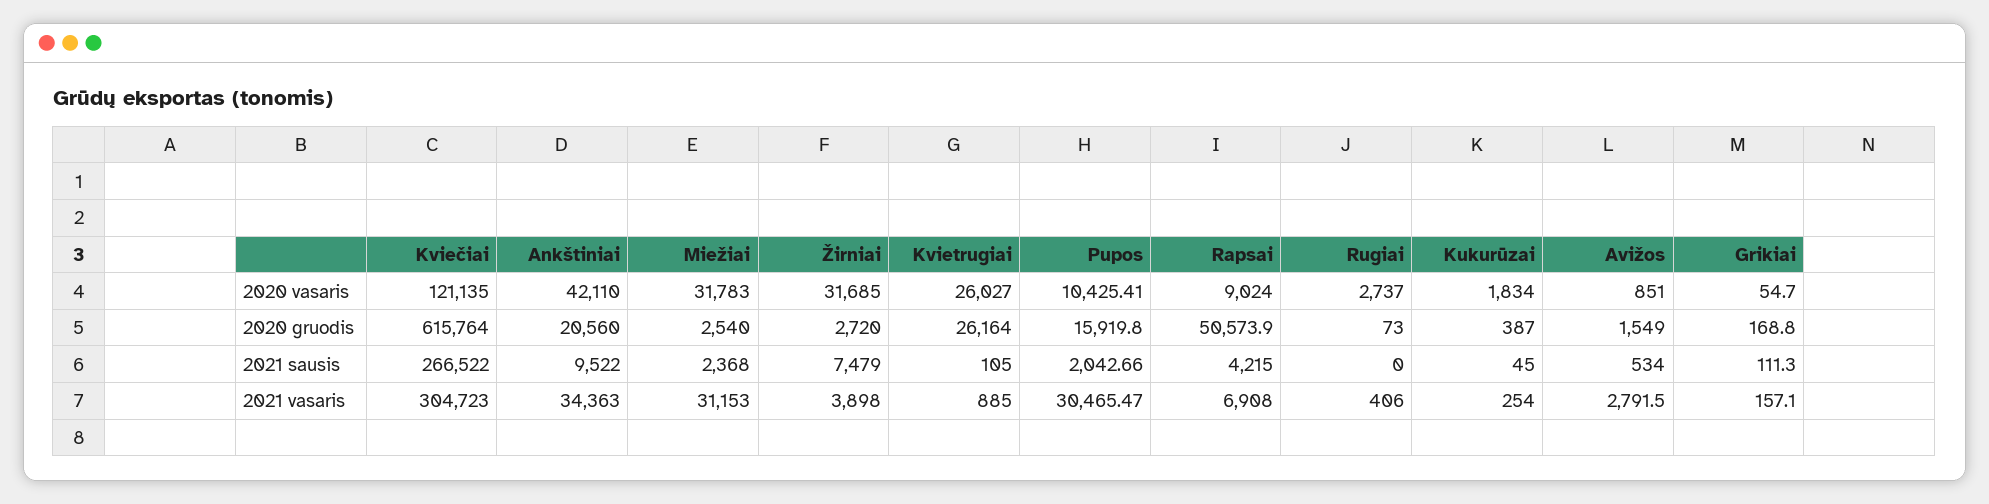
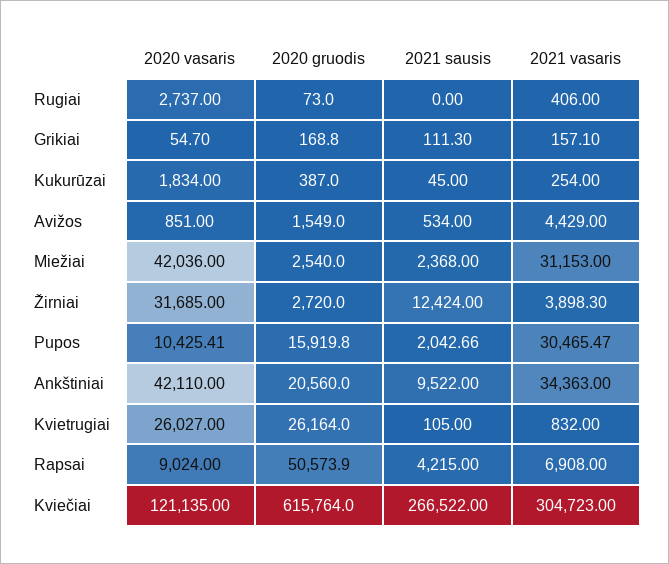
  {
    "Kviečiai": {
      "2020 vasaris": 121135,
      "2020 gruodis": 615764,
      "2021 sausis": 266522,
      "2021 vasaris": 304723
    },
    "Ankštiniai": {
      "2020 vasaris": 42110,
      "2020 gruodis": 20560,
      "2021 sausis": 9522,
      "2021 vasaris": 34363
    },
    "Miežiai": {
-     "2020 vasaris": 31783,
+     "2020 vasaris": 42036,
      "2020 gruodis": 2540,
      "2021 sausis": 2368,
      "2021 vasaris": 31153
    },
    "Žirniai": {
      "2020 vasaris": 31685,
      "2020 gruodis": 2720,
-     "2021 sausis": 7479,
+     "2021 sausis": 12424,
-     "2021 vasaris": 3898
+     "2021 vasaris": 3898.3
    },
    "Kvietrugiai": {
      "2020 vasaris": 26027,
      "2020 gruodis": 26164,
      "2021 sausis": 105,
-     "2021 vasaris": 885
+     "2021 vasaris": 832
    },
    "Pupos": {
      "2020 vasaris": 10425.41,
      "2020 gruodis": 15919.8,
      "2021 sausis": 2042.66,
      "2021 vasaris": 30465.47
    },
    "Rapsai": {
      "2020 vasaris": 9024,
      "2020 gruodis": 50573.9,
      "2021 sausis": 4215,
      "2021 vasaris": 6908
    },
    "Rugiai": {
      "2020 vasaris": 2737,
      "2020 gruodis": 73,
      "2021 sausis": 0,
      "2021 vasaris": 406
    },
    "Kukurūzai": {
      "2020 vasaris": 1834,
      "2020 gruodis": 387,
      "2021 sausis": 45,
      "2021 vasaris": 254
    },
    "Avižos": {
      "2020 vasaris": 851,
      "2020 gruodis": 1549,
      "2021 sausis": 534,
-     "2021 vasaris": 2791.5
+     "2021 vasaris": 4429
    },
    "Grikiai": {
      "2020 vasaris": 54.7,
      "2020 gruodis": 168.8,
      "2021 sausis": 111.3,
      "2021 vasaris": 157.1
    }
  }

